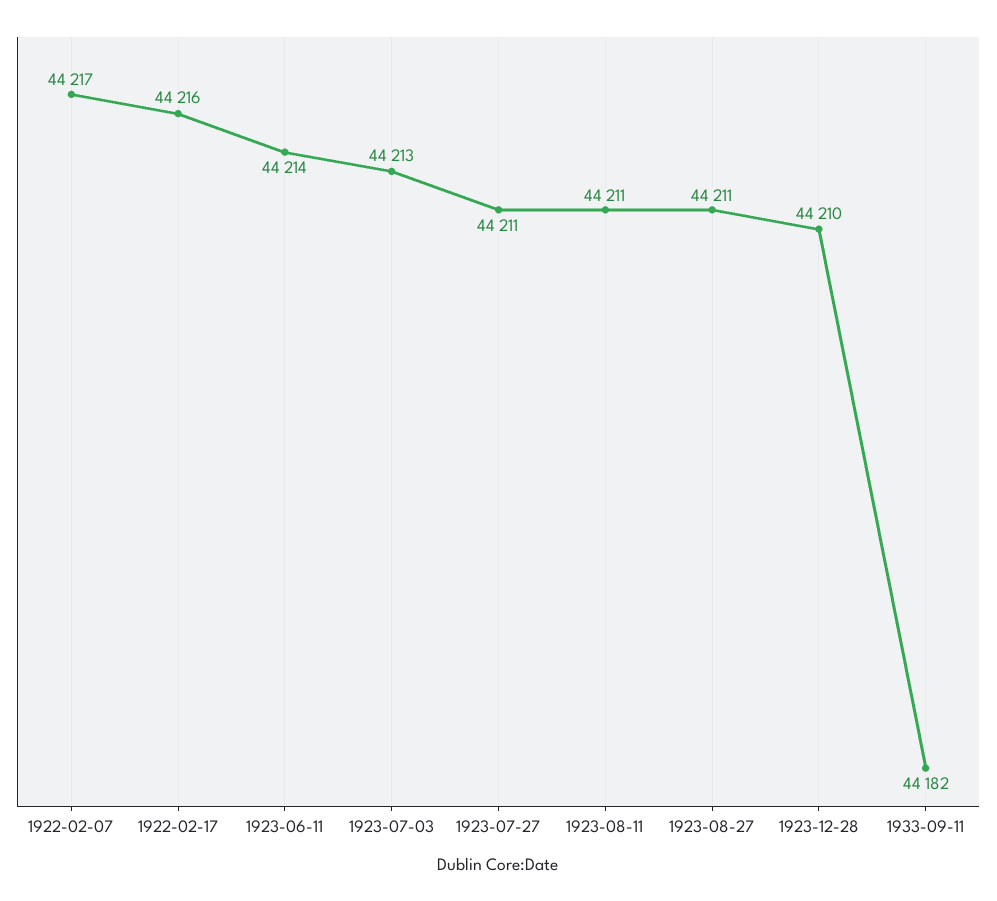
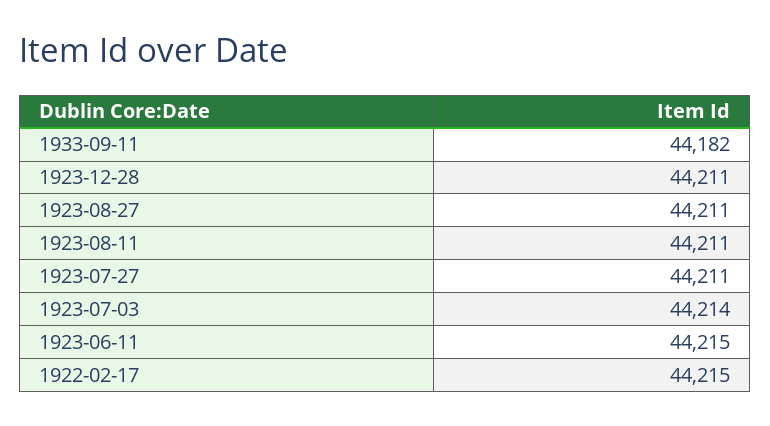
  {
-   "1922-02-07": 44217,
-   "1922-02-17": 44216,
+   "1922-02-17": 44215,
-   "1923-06-11": 44214,
+   "1923-06-11": 44215,
-   "1923-07-03": 44213,
+   "1923-07-03": 44214,
    "1923-07-27": 44211,
    "1923-08-11": 44211,
    "1923-08-27": 44211,
-   "1923-12-28": 44210,
+   "1923-12-28": 44211,
    "1933-09-11": 44182
  }

